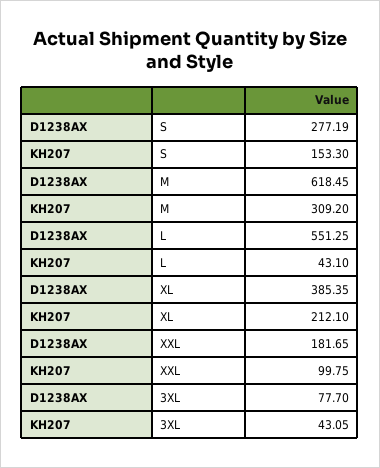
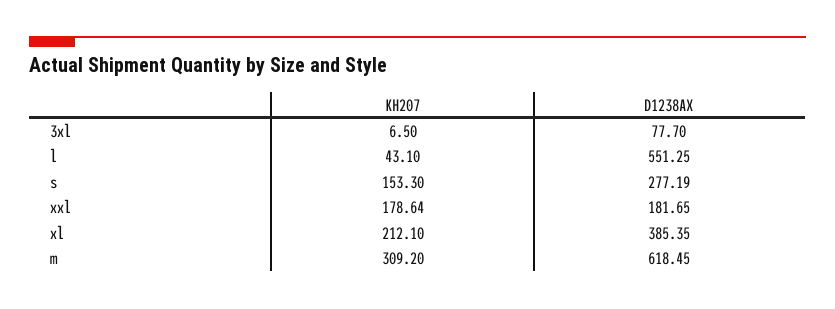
  {
    "D1238AX": {
      "S": 277.19,
      "M": 618.45,
      "L": 551.25,
      "XL": 385.35,
      "XXL": 181.65,
      "3XL": 77.7
    },
    "KH207": {
      "S": 153.3,
      "M": 309.2,
      "L": 43.1,
      "XL": 212.1,
-     "XXL": 99.75,
+     "XXL": 178.64,
-     "3XL": 43.05
+     "3XL": 6.5
    }
  }

